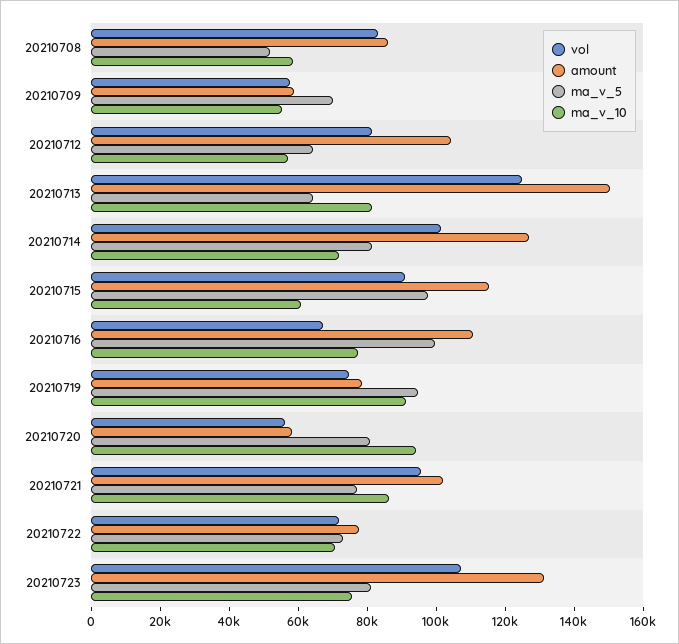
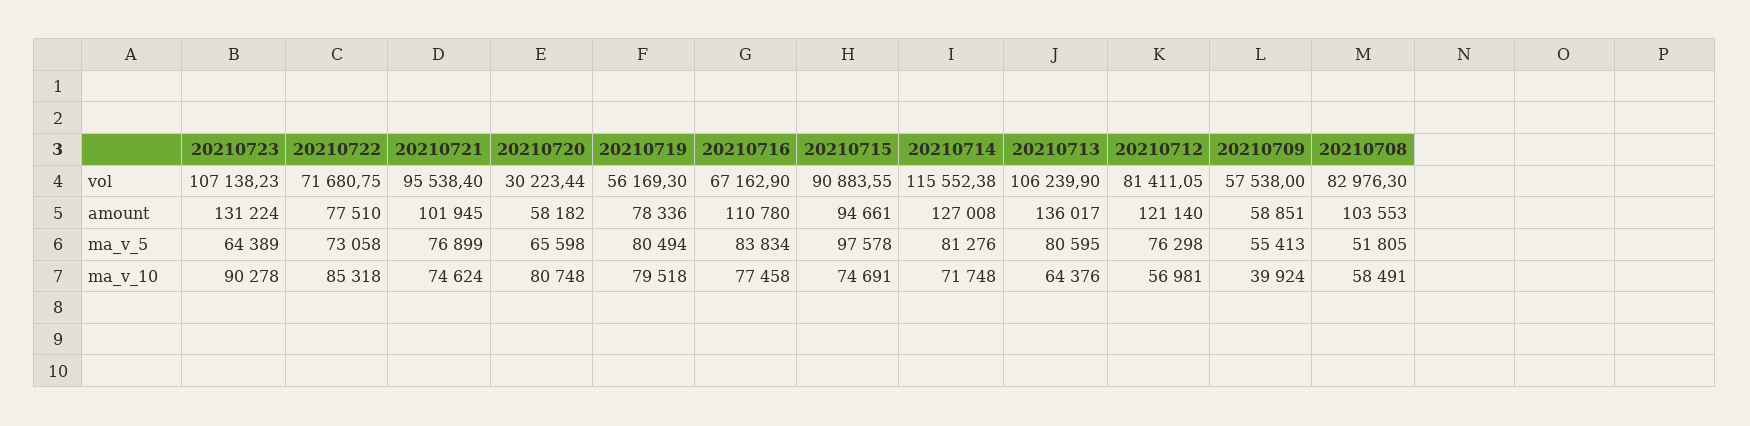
  {
    "vol": {
      "20210708": 82976.3,
      "20210709": 57538,
      "20210712": 81411.05,
-     "20210713": 125000,
+     "20210713": 106239.9,
-     "20210714": 100000,
+     "20210714": 115552.38,
      "20210715": 90883.55,
      "20210716": 67162.9,
-     "20210719": 75000,
+     "20210719": 56169.3,
-     "20210720": 55000,
+     "20210720": 30223.44,
      "20210721": 95538.4,
      "20210722": 71680.75,
      "20210723": 107138.23
    },
    "amount": {
-     "20210708": 85000,
+     "20210708": 103553,
      "20210709": 58851,
-     "20210712": 105000,
+     "20210712": 121140,
-     "20210713": 150000,
+     "20210713": 136017,
      "20210714": 127008,
-     "20210715": 115000,
+     "20210715": 94661,
      "20210716": 110780,
      "20210719": 78336,
      "20210720": 58182,
      "20210721": 101945,
      "20210722": 77510,
      "20210723": 131224
    },
    "ma_v_5": {
      "20210708": 51805,
-     "20210709": 70000,
+     "20210709": 55413,
-     "20210712": 65000,
+     "20210712": 76298,
-     "20210713": 65000,
+     "20210713": 80595,
      "20210714": 81276,
      "20210715": 97578,
-     "20210716": 100000,
+     "20210716": 83834,
-     "20210719": 95000,
+     "20210719": 80494,
-     "20210720": 80000,
+     "20210720": 65598,
      "20210721": 76899,
      "20210722": 73058,
-     "20210723": 80000
+     "20210723": 64389
    },
    "ma_v_10": {
      "20210708": 58491,
-     "20210709": 55000,
+     "20210709": 39924,
      "20210712": 56981,
-     "20210713": 80000,
+     "20210713": 64376,
      "20210714": 71748,
-     "20210715": 60000,
+     "20210715": 74691,
      "20210716": 77458,
-     "20210719": 90000,
+     "20210719": 79518,
-     "20210720": 95000,
+     "20210720": 80748,
-     "20210721": 85000,
+     "20210721": 74624,
-     "20210722": 70000,
+     "20210722": 85318,
-     "20210723": 75000
+     "20210723": 90278
    }
  }

